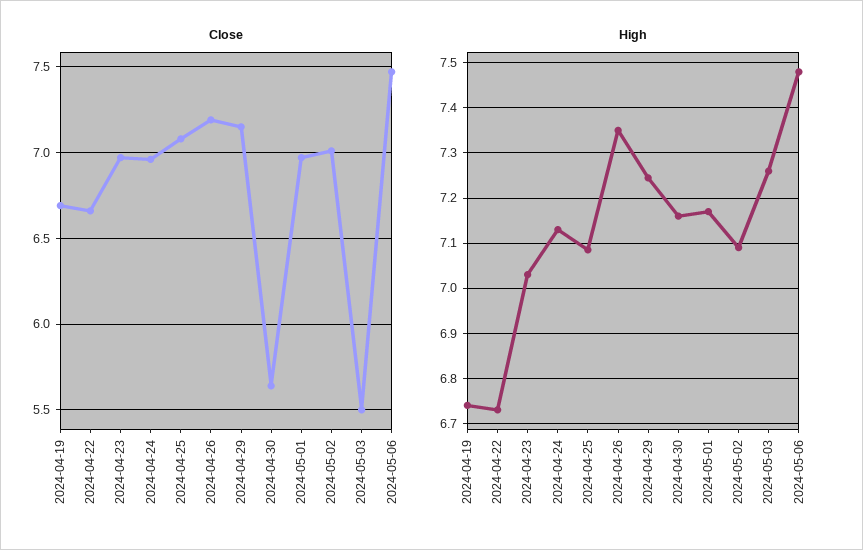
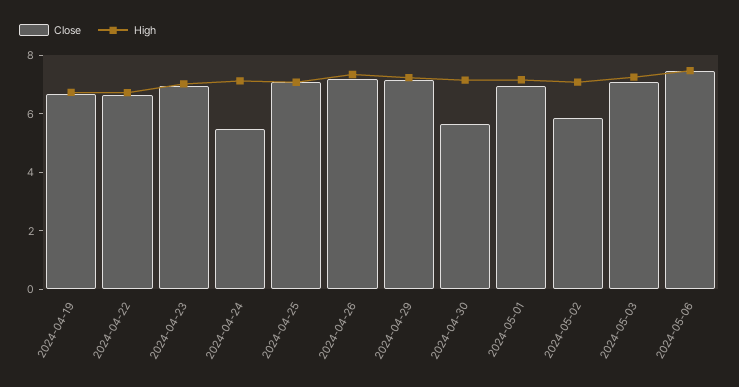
  {
    "Close": {
      "2024-04-19": 6.7,
      "2024-04-22": 6.65,
      "2024-04-23": 6.95,
-     "2024-04-24": 6.95,
+     "2024-04-24": 5.5,
      "2024-04-25": 7.1,
      "2024-04-26": 7.2,
      "2024-04-29": 7.15,
      "2024-04-30": 5.65,
      "2024-05-01": 6.95,
-     "2024-05-02": 7,
+     "2024-05-02": 6,
-     "2024-05-03": 5.5,
+     "2024-05-03": 7,
      "2024-05-06": 7.45
    },
    "High": {
      "2024-04-19": 6.74,
      "2024-04-22": 6.74,
      "2024-04-23": 7.04,
      "2024-04-24": 7.14,
      "2024-04-25": 7.08,
      "2024-04-26": 7.36,
      "2024-04-29": 7.24,
      "2024-04-30": 7.16,
      "2024-05-01": 7.18,
      "2024-05-02": 7.1,
      "2024-05-03": 7.26,
      "2024-05-06": 7.48
    }
  }

